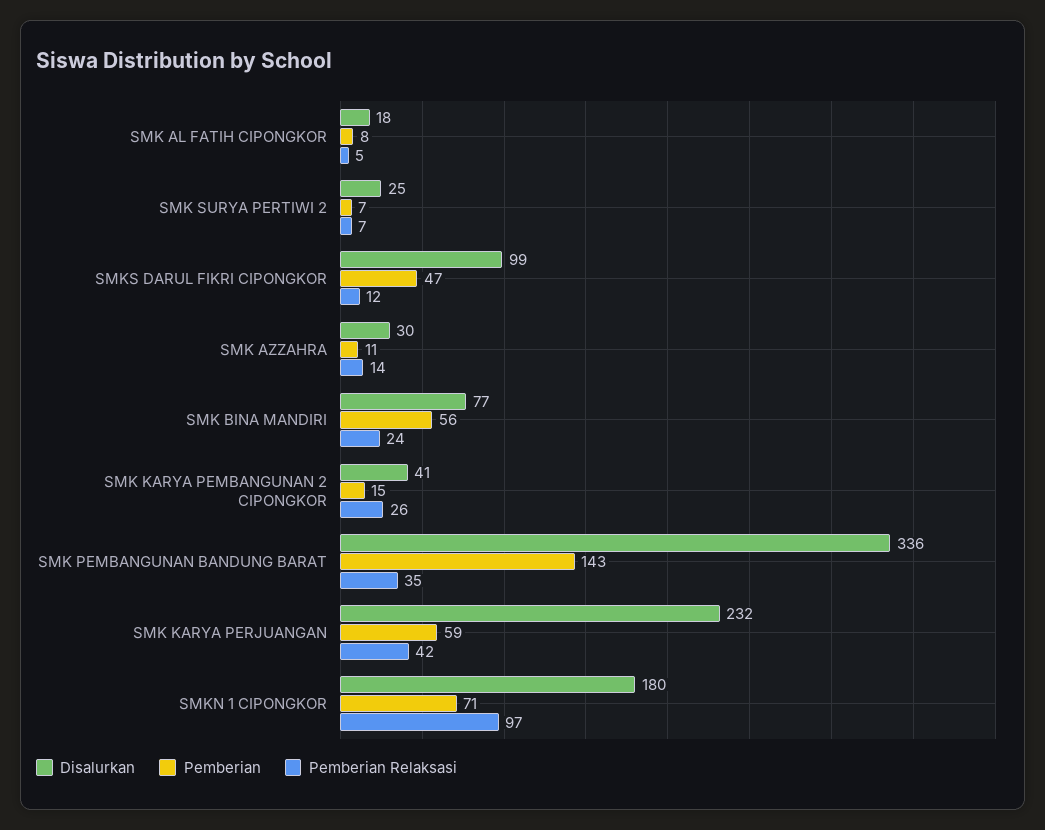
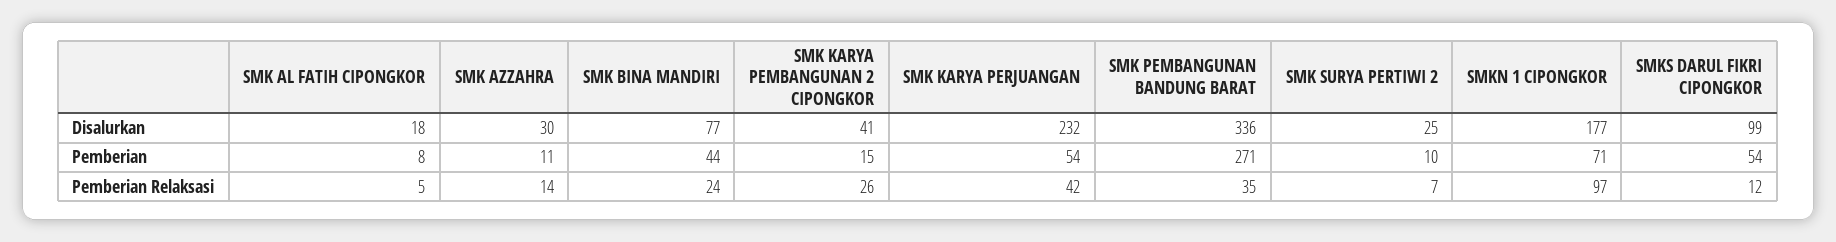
  {
    "Disalurkan": {
      "SMK AL FATIH CIPONGKOR": 18,
      "SMK SURYA PERTIWI 2": 25,
      "SMKS DARUL FIKRI CIPONGKOR": 99,
      "SMK AZZAHRA": 30,
      "SMK BINA MANDIRI": 77,
      "SMK KARYA PEMBANGUNAN 2 CIPONGKOR": 41,
      "SMK PEMBANGUNAN BANDUNG BARAT": 336,
      "SMK KARYA PERJUANGAN": 232,
-     "SMKN 1 CIPONGKOR": 180
+     "SMKN 1 CIPONGKOR": 177
    },
    "Pemberian": {
      "SMK AL FATIH CIPONGKOR": 8,
-     "SMK SURYA PERTIWI 2": 7,
+     "SMK SURYA PERTIWI 2": 10,
-     "SMKS DARUL FIKRI CIPONGKOR": 47,
+     "SMKS DARUL FIKRI CIPONGKOR": 54,
      "SMK AZZAHRA": 11,
-     "SMK BINA MANDIRI": 56,
+     "SMK BINA MANDIRI": 44,
      "SMK KARYA PEMBANGUNAN 2 CIPONGKOR": 15,
-     "SMK PEMBANGUNAN BANDUNG BARAT": 143,
+     "SMK PEMBANGUNAN BANDUNG BARAT": 271,
-     "SMK KARYA PERJUANGAN": 59,
+     "SMK KARYA PERJUANGAN": 54,
      "SMKN 1 CIPONGKOR": 71
    },
    "Pemberian Relaksasi": {
      "SMK AL FATIH CIPONGKOR": 5,
      "SMK SURYA PERTIWI 2": 7,
      "SMKS DARUL FIKRI CIPONGKOR": 12,
      "SMK AZZAHRA": 14,
      "SMK BINA MANDIRI": 24,
      "SMK KARYA PEMBANGUNAN 2 CIPONGKOR": 26,
      "SMK PEMBANGUNAN BANDUNG BARAT": 35,
      "SMK KARYA PERJUANGAN": 42,
      "SMKN 1 CIPONGKOR": 97
    }
  }

